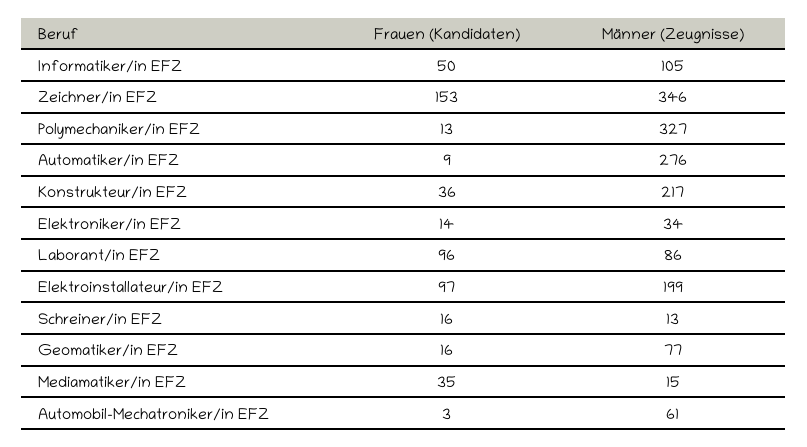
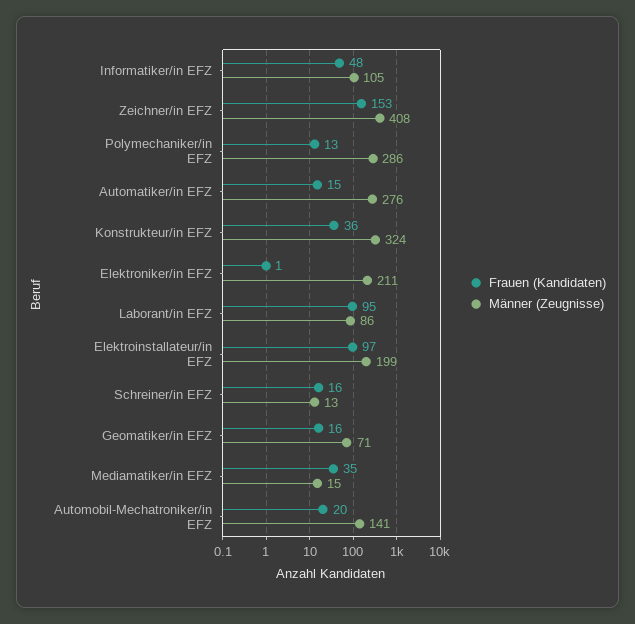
  {
    "Frauen (Kandidaten)": {
-     "Informatiker/in EFZ": 50,
+     "Informatiker/in EFZ": 48,
      "Zeichner/in EFZ": 153,
      "Polymechaniker/in EFZ": 13,
-     "Automatiker/in EFZ": 9,
+     "Automatiker/in EFZ": 15,
      "Konstrukteur/in EFZ": 36,
-     "Elektroniker/in EFZ": 14,
+     "Elektroniker/in EFZ": 1,
-     "Laborant/in EFZ": 96,
+     "Laborant/in EFZ": 95,
      "Elektroinstallateur/in EFZ": 97,
      "Schreiner/in EFZ": 16,
      "Geomatiker/in EFZ": 16,
      "Mediamatiker/in EFZ": 35,
-     "Automobil-Mechatroniker/in EFZ": 3
+     "Automobil-Mechatroniker/in EFZ": 20
    },
    "Männer (Zeugnisse)": {
      "Informatiker/in EFZ": 105,
-     "Zeichner/in EFZ": 346,
+     "Zeichner/in EFZ": 408,
-     "Polymechaniker/in EFZ": 327,
+     "Polymechaniker/in EFZ": 286,
      "Automatiker/in EFZ": 276,
-     "Konstrukteur/in EFZ": 217,
+     "Konstrukteur/in EFZ": 324,
-     "Elektroniker/in EFZ": 34,
+     "Elektroniker/in EFZ": 211,
      "Laborant/in EFZ": 86,
      "Elektroinstallateur/in EFZ": 199,
      "Schreiner/in EFZ": 13,
-     "Geomatiker/in EFZ": 77,
+     "Geomatiker/in EFZ": 71,
      "Mediamatiker/in EFZ": 15,
-     "Automobil-Mechatroniker/in EFZ": 61
+     "Automobil-Mechatroniker/in EFZ": 141
    }
  }

